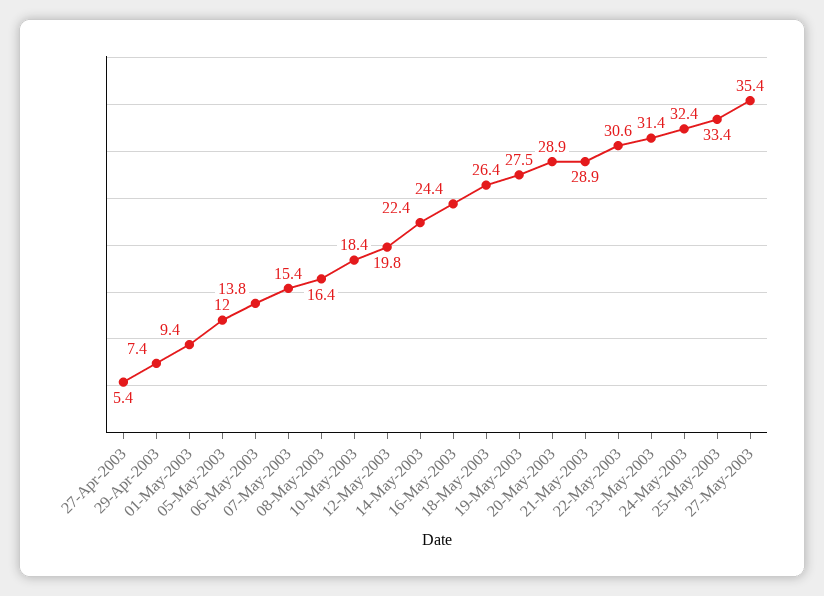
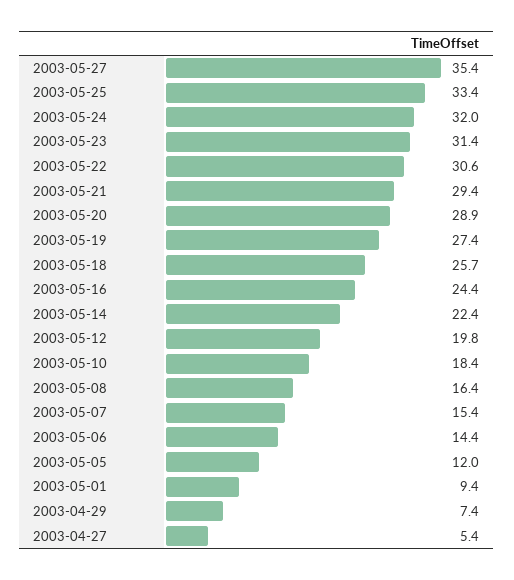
  {
    "27-Apr-2003": 5.4,
    "29-Apr-2003": 7.4,
    "01-May-2003": 9.4,
    "05-May-2003": 12,
-   "06-May-2003": 13.8,
+   "06-May-2003": 14.4,
    "07-May-2003": 15.4,
    "08-May-2003": 16.4,
    "10-May-2003": 18.4,
    "12-May-2003": 19.8,
    "14-May-2003": 22.4,
    "16-May-2003": 24.4,
-   "18-May-2003": 26.4,
+   "18-May-2003": 25.7,
-   "19-May-2003": 27.5,
+   "19-May-2003": 27.4,
    "20-May-2003": 28.9,
-   "21-May-2003": 28.9,
+   "21-May-2003": 29.4,
    "22-May-2003": 30.6,
    "23-May-2003": 31.4,
-   "24-May-2003": 32.4,
+   "24-May-2003": 32,
    "25-May-2003": 33.4,
    "27-May-2003": 35.4
  }

